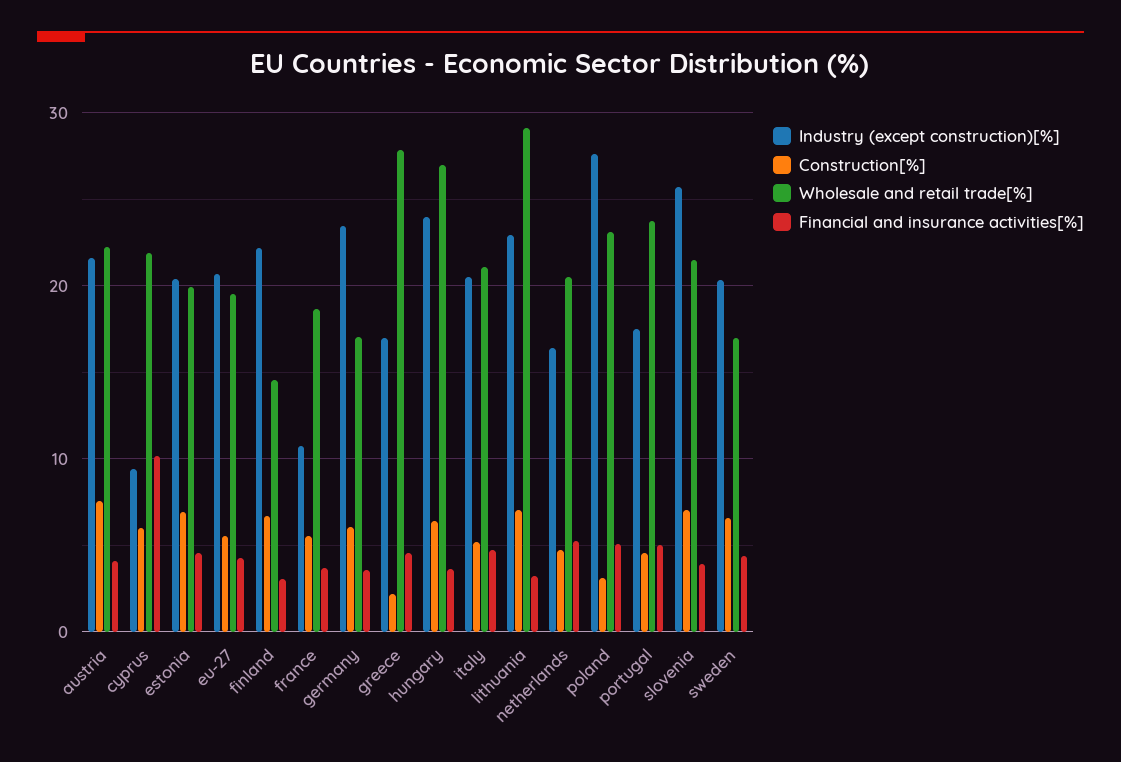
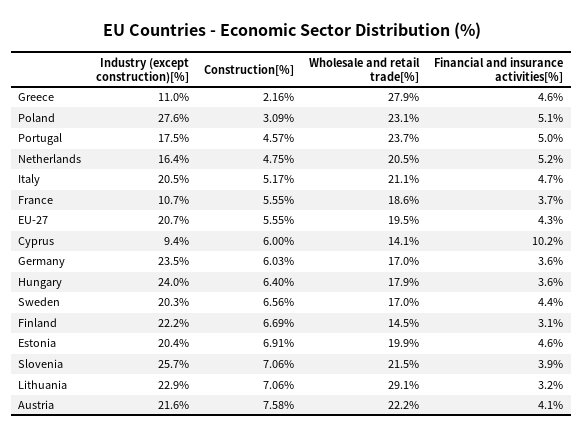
  {
    "Industry (except construction)[%]": {
      "austria": 21.6,
      "cyprus": 9.4,
      "estonia": 20.4,
      "eu-27": 20.7,
      "finland": 22.2,
      "france": 10.7,
      "germany": 23.5,
-     "greece": 17,
+     "greece": 11,
      "hungary": 24,
      "italy": 20.5,
      "lithuania": 22.9,
      "netherlands": 16.4,
      "poland": 27.6,
      "portugal": 17.5,
      "slovenia": 25.7,
      "sweden": 20.3
    },
    "Construction[%]": {
      "austria": 7.58,
      "cyprus": 6,
      "estonia": 6.91,
      "eu-27": 5.55,
      "finland": 6.69,
      "france": 5.55,
      "germany": 6.03,
      "greece": 2.16,
      "hungary": 6.4,
      "italy": 5.17,
      "lithuania": 7.06,
      "netherlands": 4.75,
      "poland": 3.09,
      "portugal": 4.57,
      "slovenia": 7.06,
      "sweden": 6.56
    },
    "Wholesale and retail trade[%]": {
      "austria": 22.2,
-     "cyprus": 22,
+     "cyprus": 14.1,
      "estonia": 19.9,
      "eu-27": 19.5,
      "finland": 14.5,
      "france": 18.6,
      "germany": 17,
      "greece": 27.9,
-     "hungary": 27,
+     "hungary": 17.9,
      "italy": 21.1,
      "lithuania": 29.1,
      "netherlands": 20.5,
      "poland": 23.1,
      "portugal": 23.7,
      "slovenia": 21.5,
      "sweden": 17
    },
    "Financial and insurance activities[%]": {
      "austria": 4.1,
      "cyprus": 10.2,
      "estonia": 4.6,
      "eu-27": 4.3,
      "finland": 3.1,
      "france": 3.7,
      "germany": 3.6,
      "greece": 4.6,
      "hungary": 3.6,
      "italy": 4.7,
      "lithuania": 3.2,
      "netherlands": 5.2,
      "poland": 5.1,
      "portugal": 5,
      "slovenia": 3.9,
      "sweden": 4.4
    }
  }

